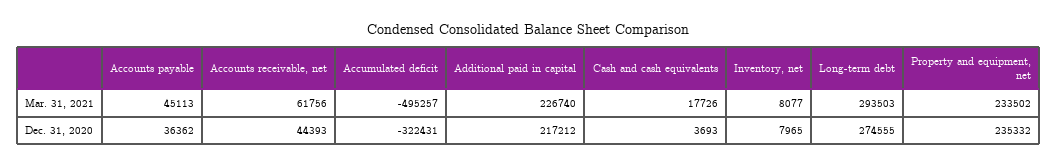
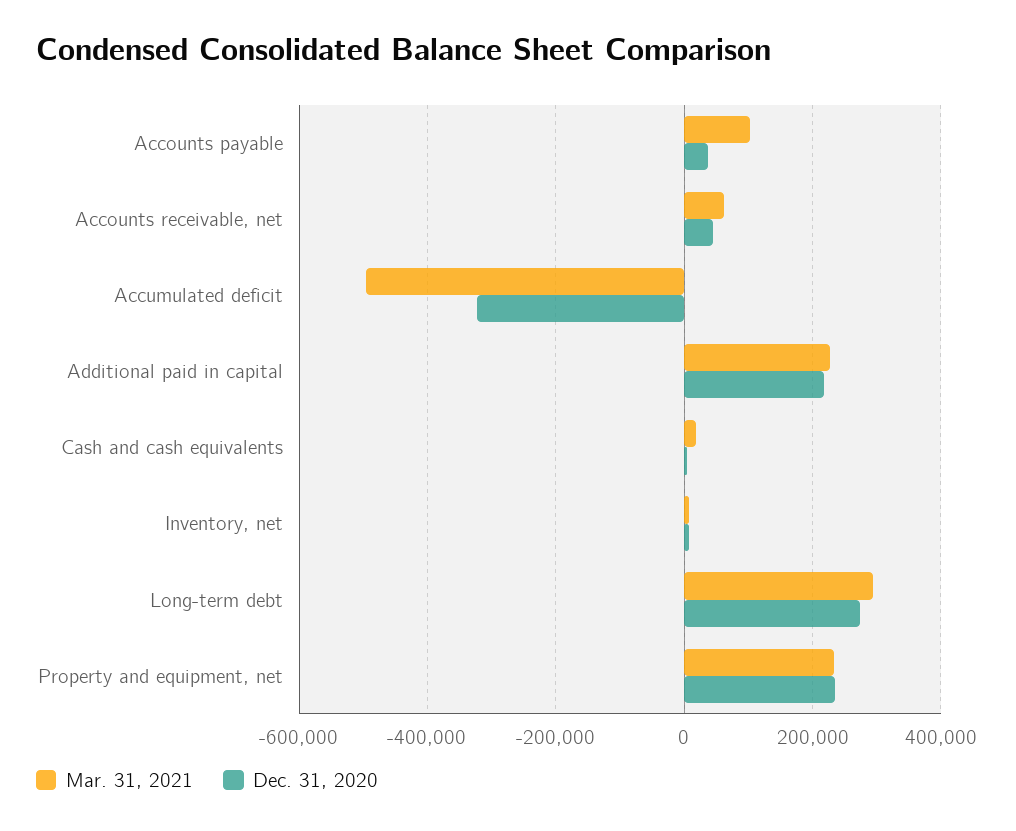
  {
    "Mar. 31, 2021": {
-     "Accounts payable": 45113,
+     "Accounts payable": 100000,
      "Accounts receivable, net": 61756,
      "Accumulated deficit": -495257,
      "Additional paid in capital": 226740,
      "Cash and cash equivalents": 17726,
      "Inventory, net": 8077,
      "Long-term debt": 293503,
      "Property and equipment, net": 233502
    },
    "Dec. 31, 2020": {
      "Accounts payable": 36362,
      "Accounts receivable, net": 44393,
      "Accumulated deficit": -322431,
      "Additional paid in capital": 217212,
      "Cash and cash equivalents": 3693,
      "Inventory, net": 7965,
      "Long-term debt": 274555,
      "Property and equipment, net": 235332
    }
  }

